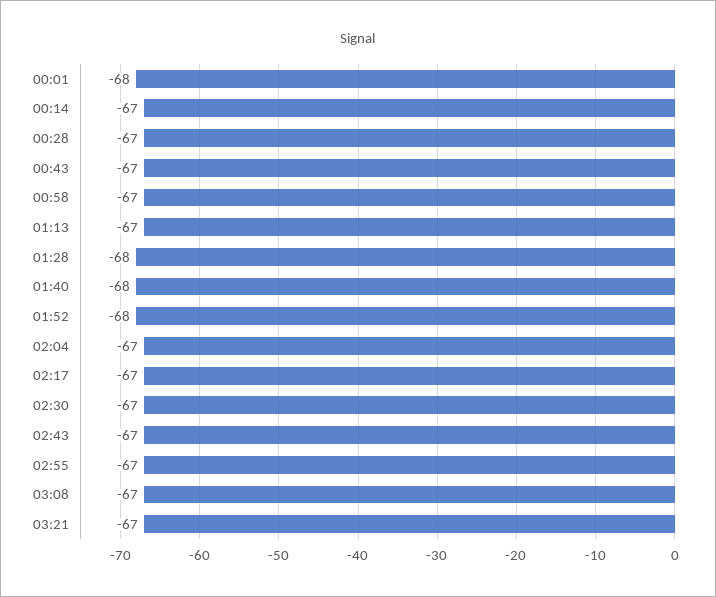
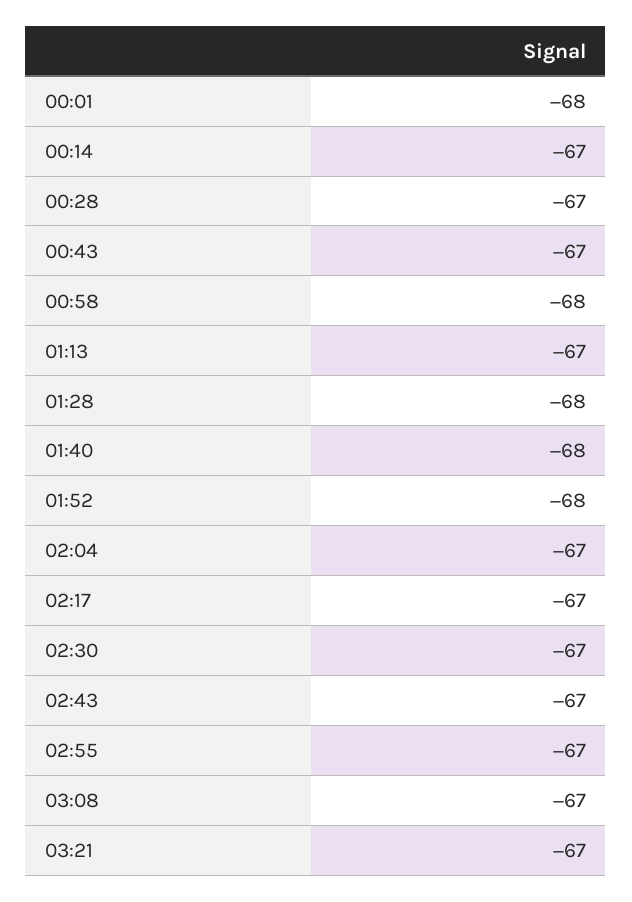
  {
    "00:01": -68,
    "00:14": -67,
    "00:28": -67,
    "00:43": -67,
-   "00:58": -67,
+   "00:58": -68,
    "01:13": -67,
    "01:28": -68,
    "01:40": -68,
    "01:52": -68,
    "02:04": -67,
    "02:17": -67,
    "02:30": -67,
    "02:43": -67,
    "02:55": -67,
    "03:08": -67,
    "03:21": -67
  }

